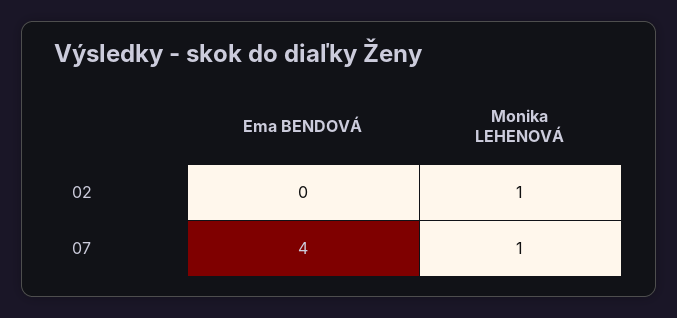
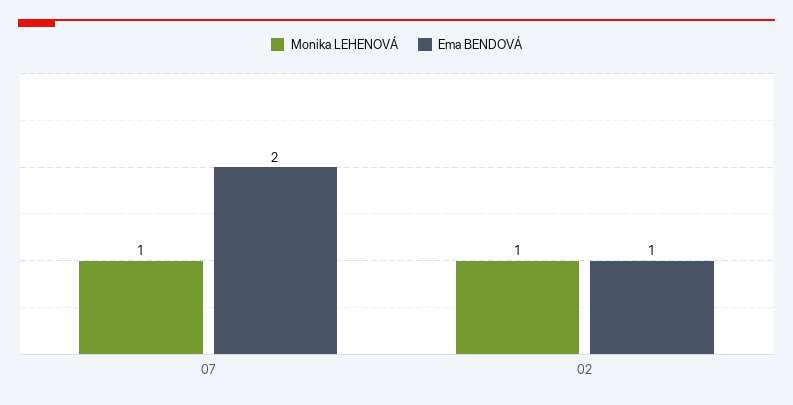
  {
    "Ema BENDOVÁ": {
-     "02": 0,
+     "02": 1,
-     "07": 4
+     "07": 2
    },
    "Monika LEHENOVÁ": {
      "02": 1,
      "07": 1
    }
  }

